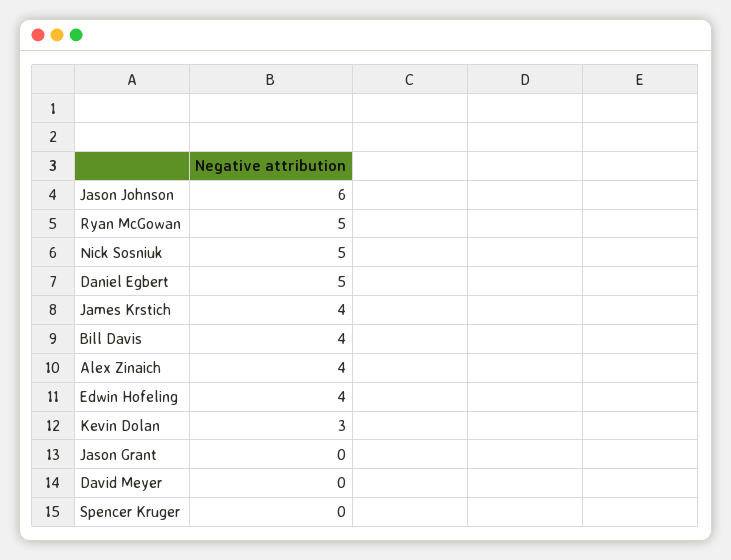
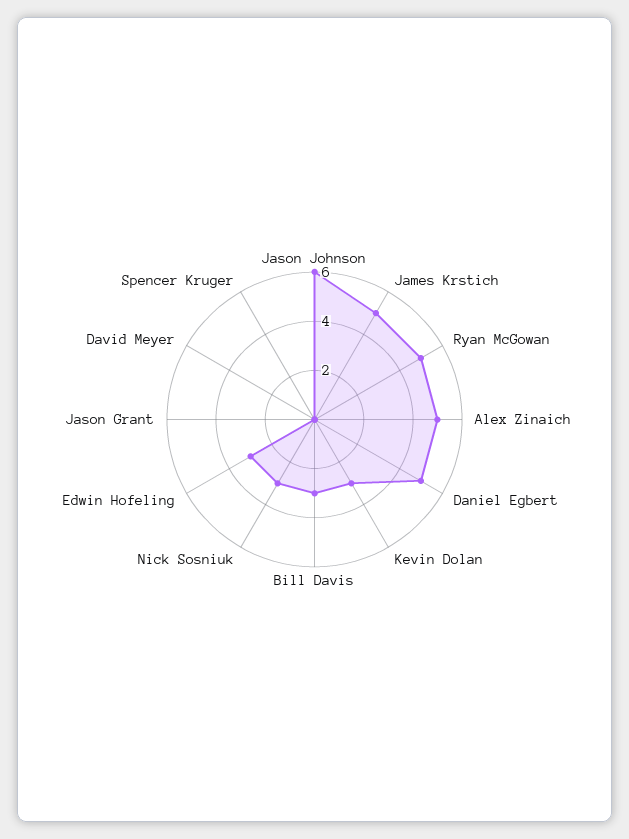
  {
    "Jason Johnson": 6,
    "Ryan McGowan": 5,
-   "Nick Sosniuk": 5,
+   "Nick Sosniuk": 3,
    "Daniel Egbert": 5,
-   "James Krstich": 4,
+   "James Krstich": 5,
-   "Bill Davis": 4,
+   "Bill Davis": 3,
-   "Alex Zinaich": 4,
+   "Alex Zinaich": 5,
-   "Edwin Hofeling": 4,
+   "Edwin Hofeling": 3,
    "Kevin Dolan": 3,
    "Jason Grant": 0,
    "David Meyer": 0,
    "Spencer Kruger": 0
  }

